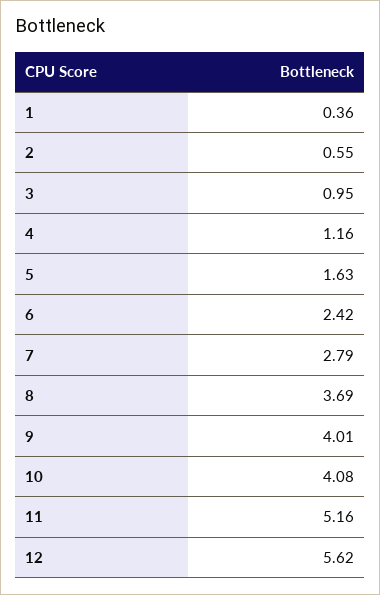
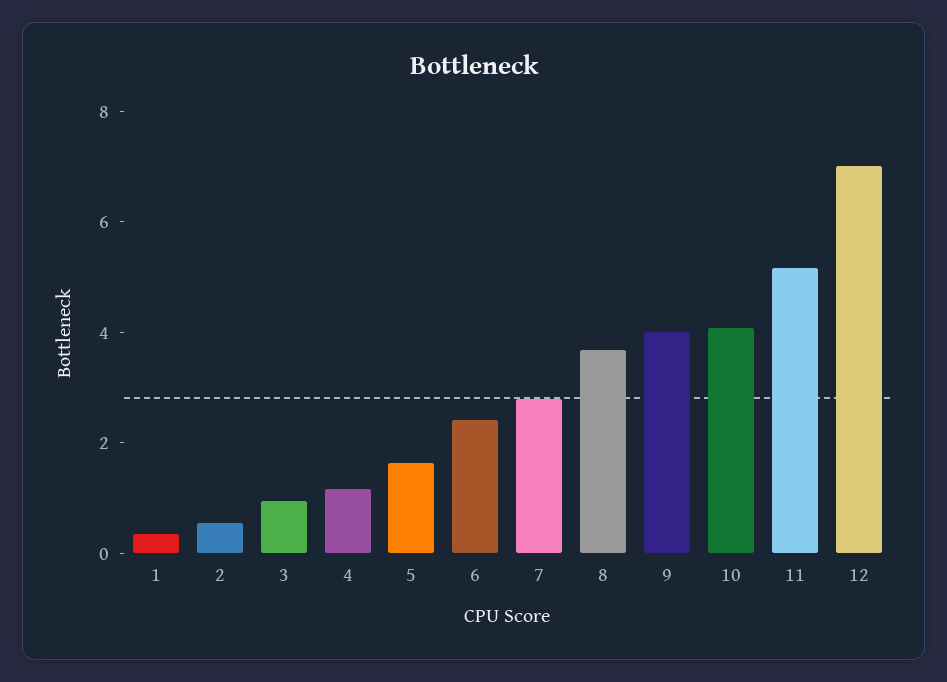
  {
    "1": 0.36,
    "2": 0.55,
    "3": 0.95,
    "4": 1.16,
    "5": 1.63,
    "6": 2.42,
    "7": 2.79,
    "8": 3.69,
    "9": 4.01,
    "10": 4.08,
    "11": 5.16,
-   "12": 5.62
+   "12": 7
  }

